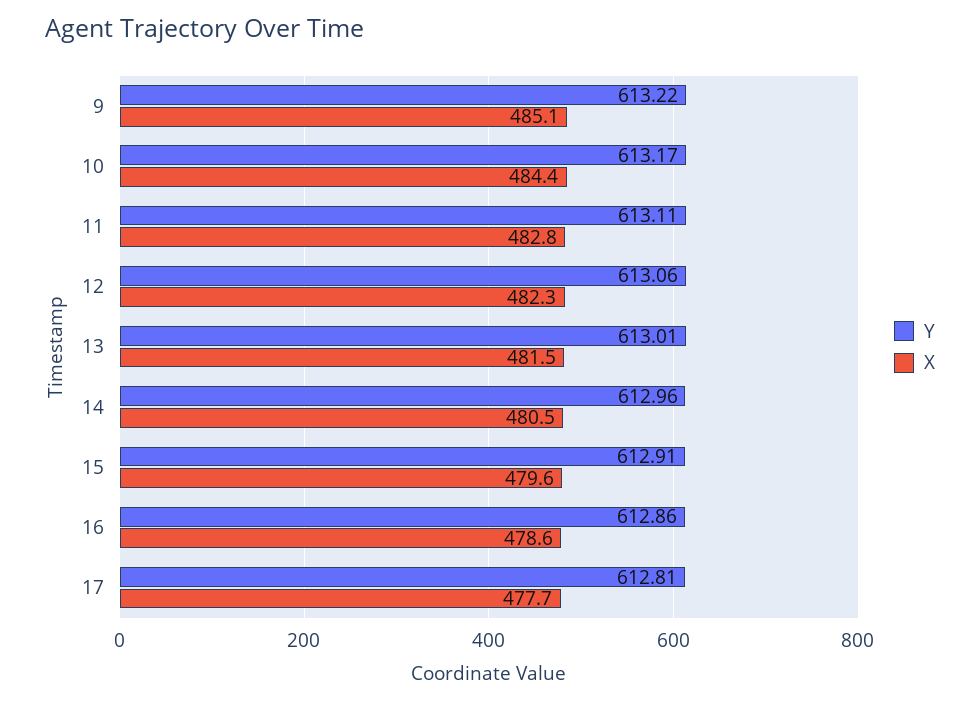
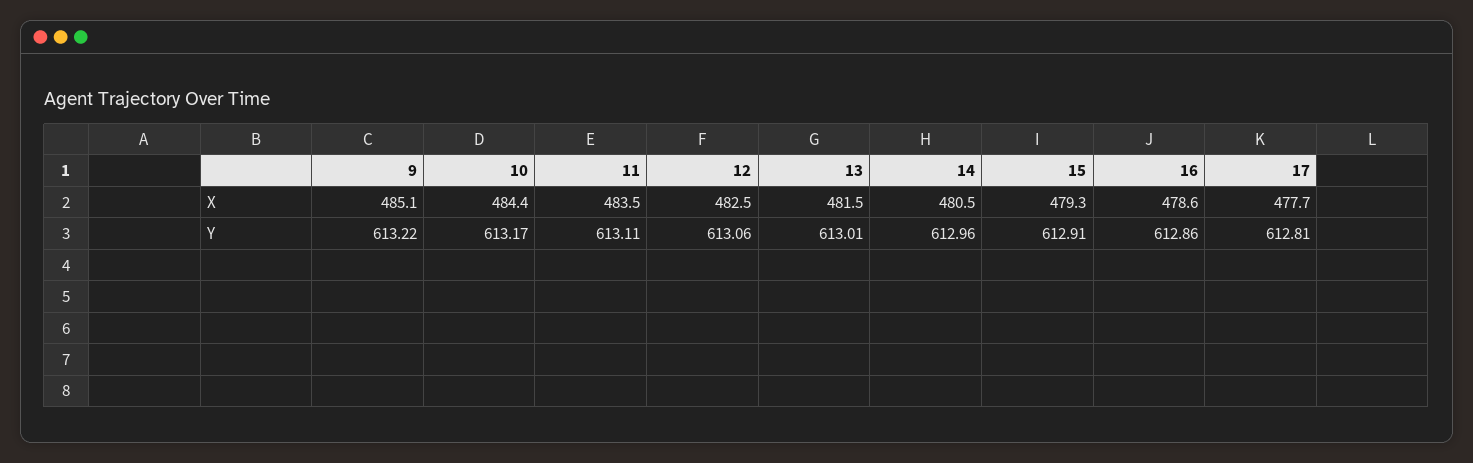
  {
    "Y": {
      "9": 613.22,
      "10": 613.17,
      "11": 613.11,
      "12": 613.06,
      "13": 613.01,
      "14": 612.96,
      "15": 612.91,
      "16": 612.86,
      "17": 612.81
    },
    "X": {
      "9": 485.1,
      "10": 484.4,
-     "11": 482.8,
+     "11": 483.5,
-     "12": 482.3,
+     "12": 482.5,
      "13": 481.5,
      "14": 480.5,
-     "15": 479.6,
+     "15": 479.3,
      "16": 478.6,
      "17": 477.7
    }
  }

